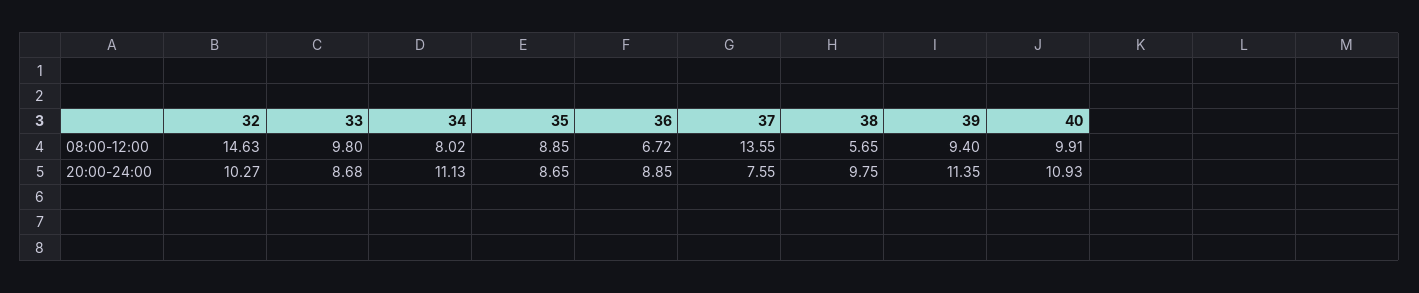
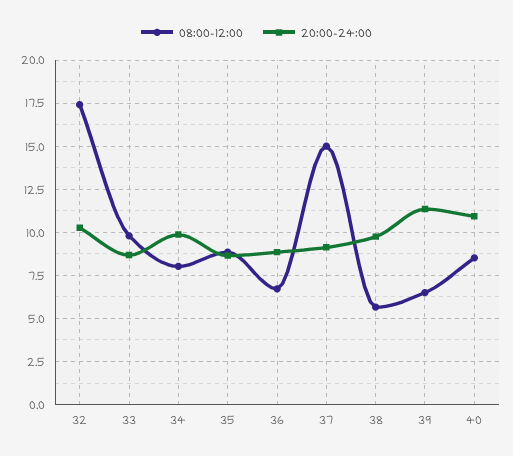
  {
    "08:00-12:00": {
-     "32": 14.63,
+     "32": 17.5,
      "33": 9.8,
      "34": 8.02,
      "35": 8.85,
      "36": 6.72,
-     "37": 13.55,
+     "37": 15,
      "38": 5.65,
-     "39": 9.4,
+     "39": 6.5,
-     "40": 9.91
+     "40": 8.5
    },
    "20:00-24:00": {
      "32": 10.27,
      "33": 8.68,
-     "34": 11.13,
+     "34": 10,
      "35": 8.65,
      "36": 8.85,
-     "37": 7.55,
+     "37": 9,
      "38": 9.75,
      "39": 11.35,
      "40": 10.93
    }
  }

